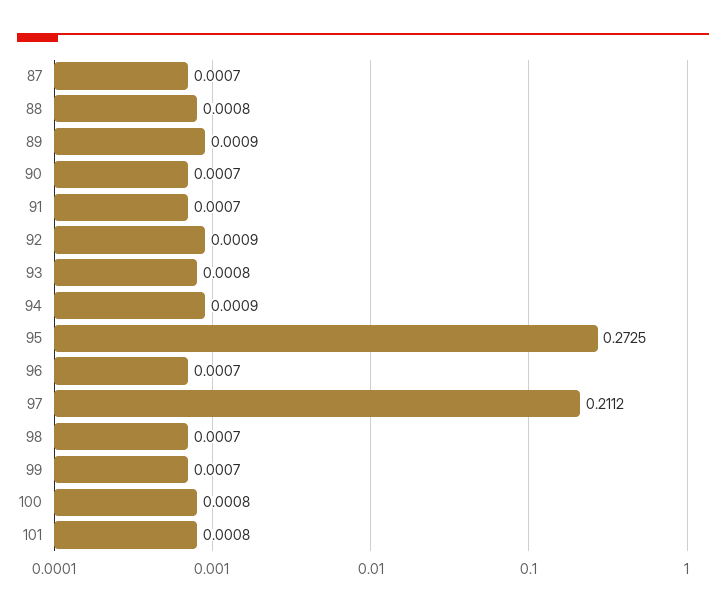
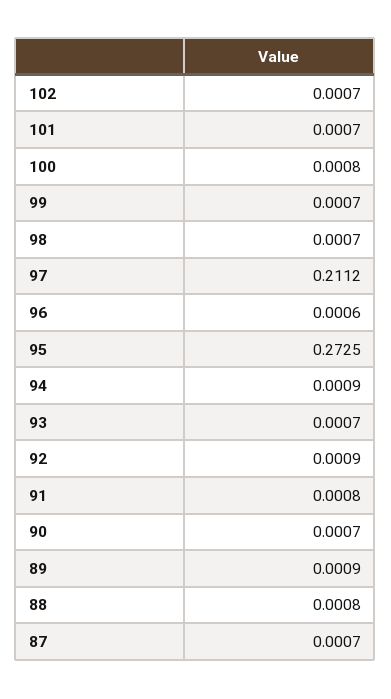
  {
    "87": 0.0007,
    "88": 0.0008,
    "89": 0.0009,
    "90": 0.0007,
-   "91": 0.0007,
+   "91": 0.0008,
    "92": 0.0009,
-   "93": 0.0008,
+   "93": 0.0007,
    "94": 0.0009,
    "95": 0.2725,
-   "96": 0.0007,
+   "96": 0.0006,
    "97": 0.2112,
    "98": 0.0007,
    "99": 0.0007,
    "100": 0.0008,
-   "101": 0.0008
+   "101": 0.0007,
+   "102": 0.0007
  }

